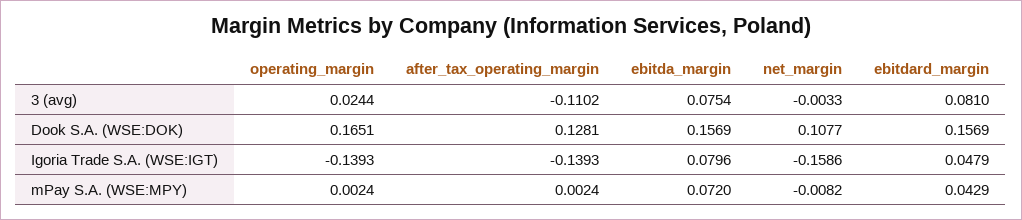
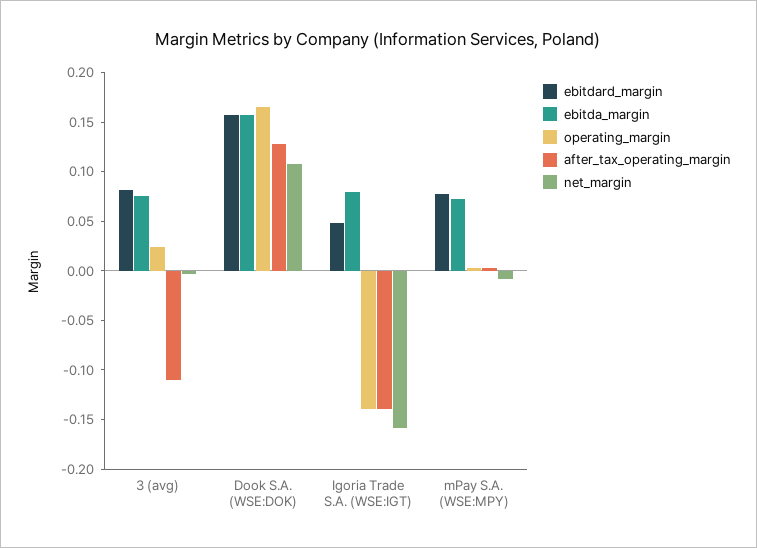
  {
    "operating_margin": {
      "3 (avg)": 0.0244,
      "Dook S.A. (WSE:DOK)": 0.1651,
      "Igoria Trade S.A. (WSE:IGT)": -0.1393,
      "mPay S.A. (WSE:MPY)": 0.0024
    },
    "after_tax_operating_margin": {
      "3 (avg)": -0.1102,
      "Dook S.A. (WSE:DOK)": 0.1281,
      "Igoria Trade S.A. (WSE:IGT)": -0.1393,
      "mPay S.A. (WSE:MPY)": 0.0024
    },
    "ebitda_margin": {
      "3 (avg)": 0.0754,
      "Dook S.A. (WSE:DOK)": 0.1569,
      "Igoria Trade S.A. (WSE:IGT)": 0.0796,
      "mPay S.A. (WSE:MPY)": 0.072
    },
    "net_margin": {
      "3 (avg)": -0.0033,
      "Dook S.A. (WSE:DOK)": 0.1077,
      "Igoria Trade S.A. (WSE:IGT)": -0.1586,
      "mPay S.A. (WSE:MPY)": -0.0082
    },
    "ebitdard_margin": {
      "3 (avg)": 0.081,
      "Dook S.A. (WSE:DOK)": 0.1569,
      "Igoria Trade S.A. (WSE:IGT)": 0.0479,
-     "mPay S.A. (WSE:MPY)": 0.0429
+     "mPay S.A. (WSE:MPY)": 0.08
    }
  }

